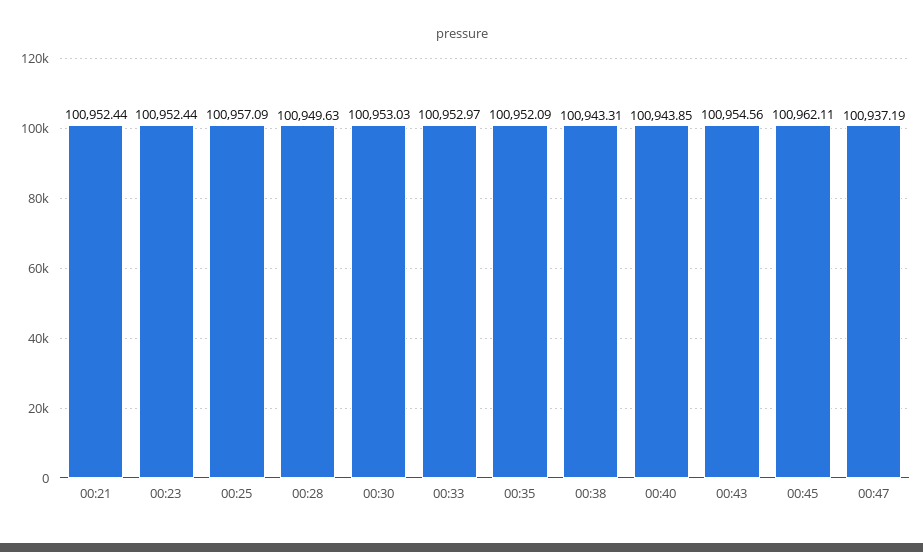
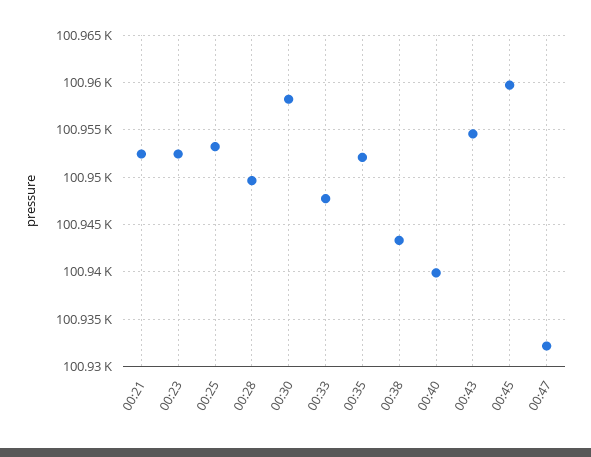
  {
    "00:21": 100952.44,
    "00:23": 100952.44,
-   "00:25": 100957.09,
+   "00:25": 100953,
    "00:28": 100949.63,
-   "00:30": 100953.03,
+   "00:30": 100958,
-   "00:33": 100952.97,
+   "00:33": 100948,
    "00:35": 100952.09,
    "00:38": 100943.31,
-   "00:40": 100943.85,
+   "00:40": 100940,
    "00:43": 100954.56,
-   "00:45": 100962.11,
+   "00:45": 100960,
-   "00:47": 100937.19
+   "00:47": 100932
  }

